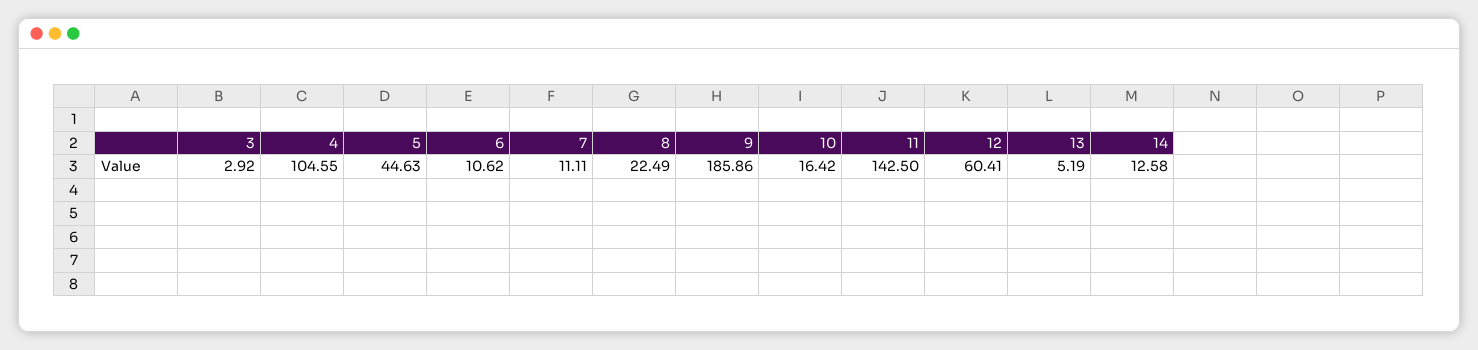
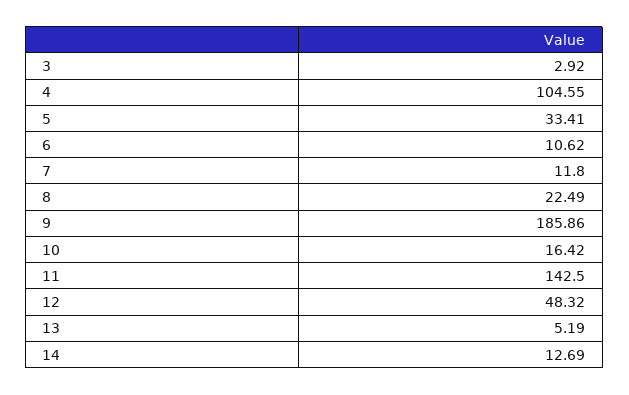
  {
    "3": 2.92,
    "4": 104.55,
-   "5": 44.63,
+   "5": 33.41,
    "6": 10.62,
-   "7": 11.11,
+   "7": 11.8,
    "8": 22.49,
    "9": 185.86,
    "10": 16.42,
    "11": 142.5,
-   "12": 60.41,
+   "12": 48.32,
    "13": 5.19,
-   "14": 12.58
+   "14": 12.69
  }

